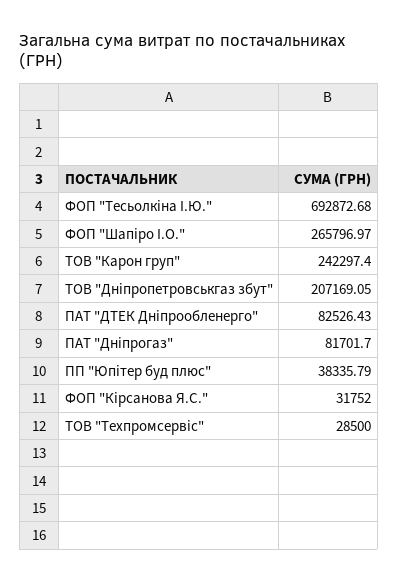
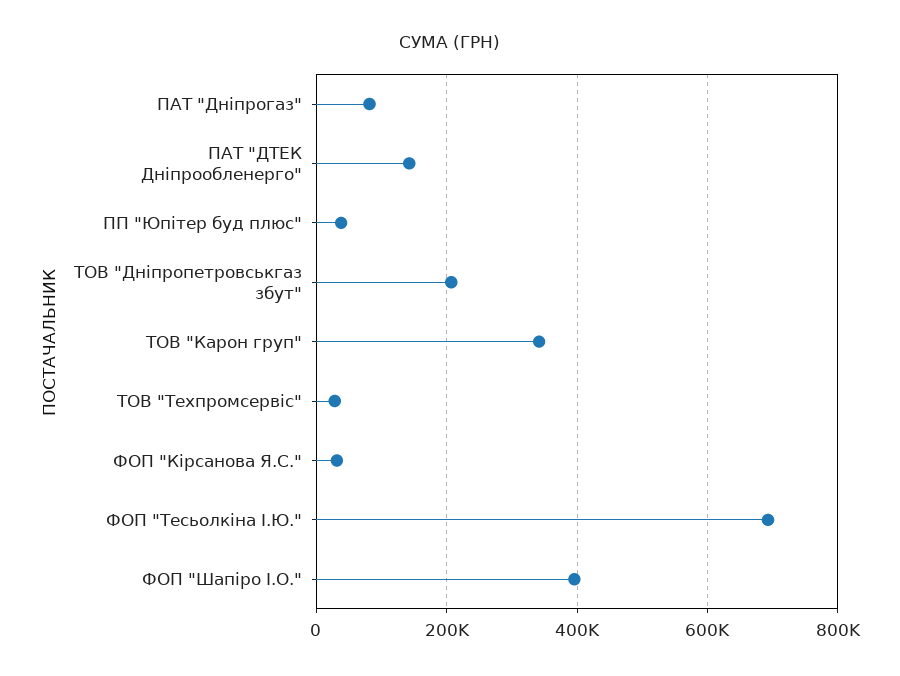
  {
    "ФОП \"Тесьолкіна І.Ю.\"": 692872.68,
-   "ФОП \"Шапіро І.О.\"": 265796.97,
+   "ФОП \"Шапіро І.О.\"": 400000,
-   "ТОВ \"Карон груп\"": 242297.4,
+   "ТОВ \"Карон груп\"": 340000,
    "ТОВ \"Дніпропетровськгаз збут\"": 207169.05,
-   "ПАТ \"ДТЕК Дніпрообленерго\"": 82526.43,
+   "ПАТ \"ДТЕК Дніпрообленерго\"": 140000,
    "ПАТ \"Дніпрогаз\"": 81701.7,
    "ПП \"Юпітер буд плюс\"": 38335.79,
    "ФОП \"Кірсанова Я.С.\"": 31752,
    "ТОВ \"Техпромсервіс\"": 28500
  }

